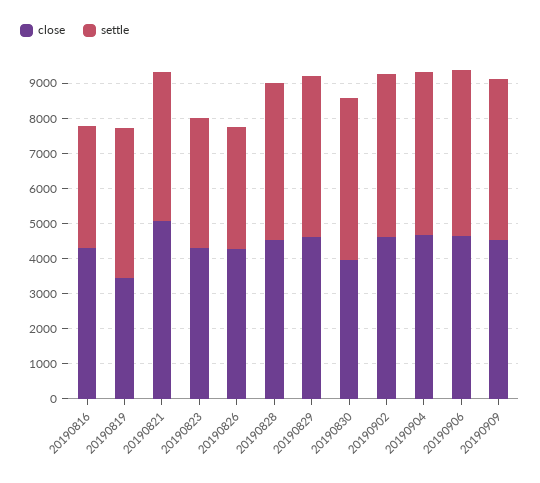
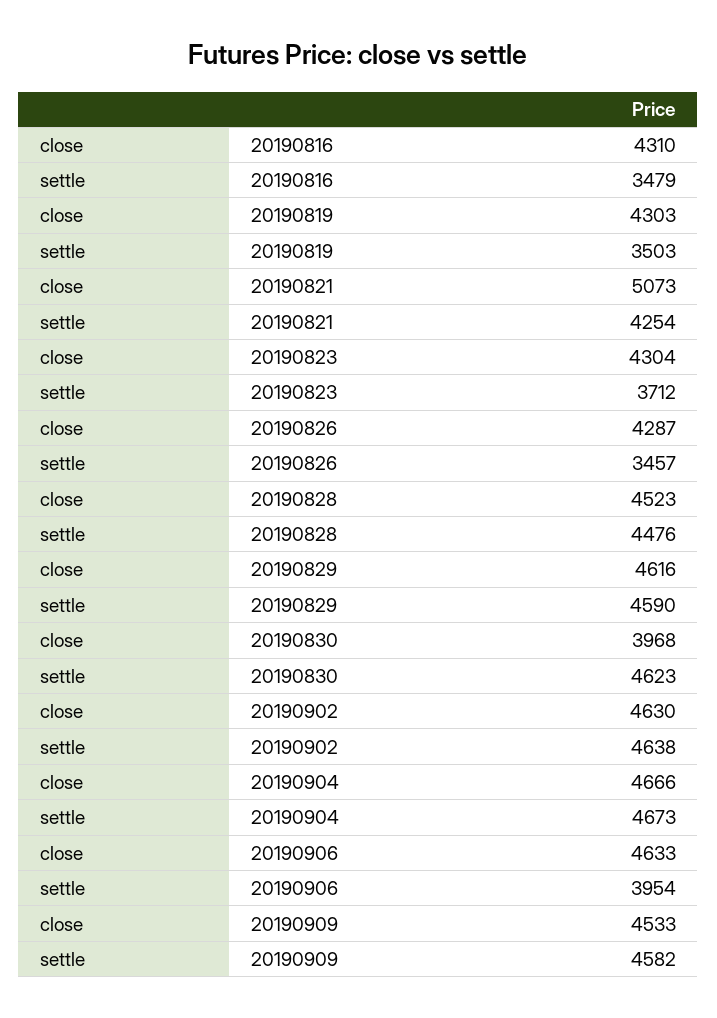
  {
    "close": {
      "20190816": 4310,
-     "20190819": 3500,
+     "20190819": 4303,
      "20190821": 5073,
      "20190823": 4304,
      "20190826": 4287,
      "20190828": 4523,
      "20190829": 4616,
      "20190830": 3968,
      "20190902": 4630,
      "20190904": 4666,
      "20190906": 4633,
      "20190909": 4533
    },
    "settle": {
      "20190816": 3479,
-     "20190819": 4250,
+     "20190819": 3503,
      "20190821": 4254,
      "20190823": 3712,
      "20190826": 3457,
      "20190828": 4476,
      "20190829": 4590,
      "20190830": 4623,
      "20190902": 4638,
      "20190904": 4673,
-     "20190906": 4750,
+     "20190906": 3954,
      "20190909": 4582
    }
  }

